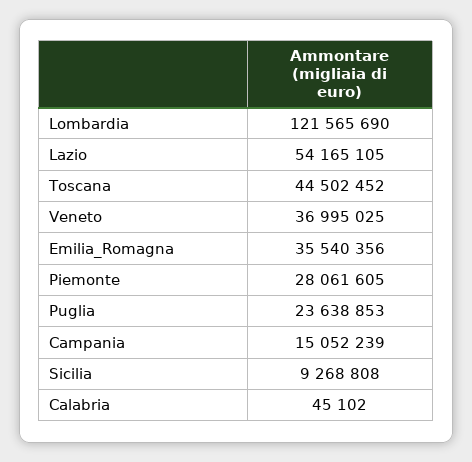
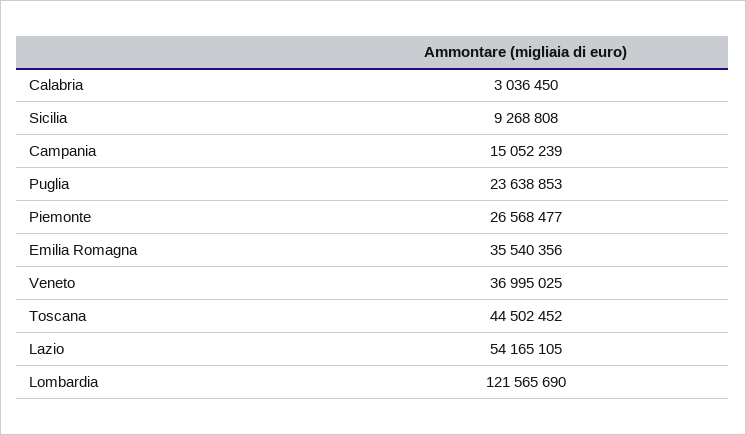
  {
    "Lombardia": 121565690,
    "Lazio": 54165105,
    "Toscana": 44502452,
    "Veneto": 36995025,
    "Emilia_Romagna": 35540356,
-   "Piemonte": 28061605,
+   "Piemonte": 26568477,
    "Puglia": 23638853,
    "Campania": 15052239,
    "Sicilia": 9268808,
-   "Calabria": 45102
+   "Calabria": 3036450
  }

